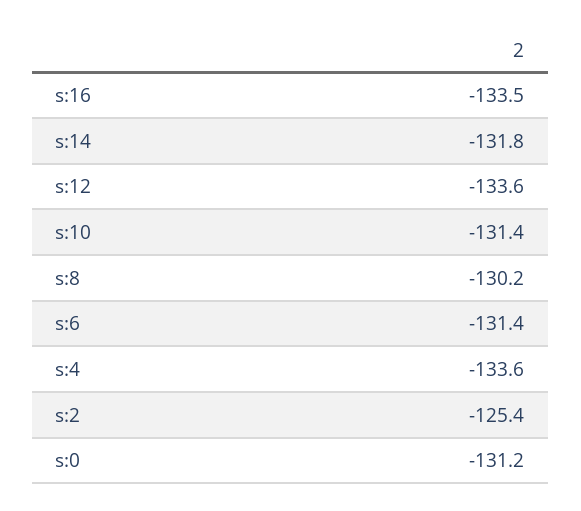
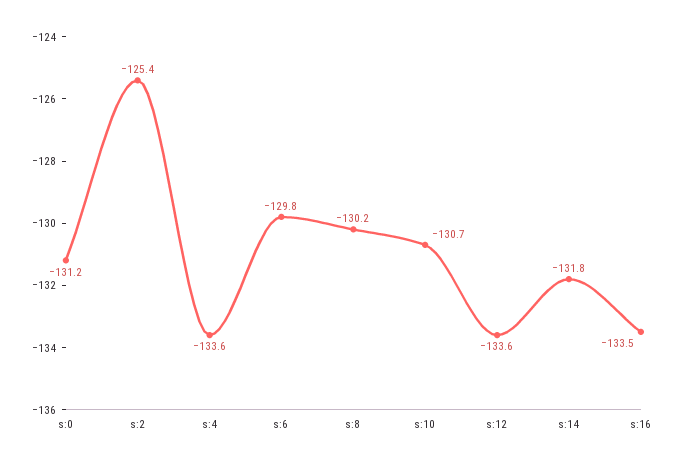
  {
    "s:16": -133.5,
    "s:14": -131.8,
    "s:12": -133.6,
-   "s:10": -131.4,
+   "s:10": -130.7,
    "s:8": -130.2,
-   "s:6": -131.4,
+   "s:6": -129.8,
    "s:4": -133.6,
    "s:2": -125.4,
    "s:0": -131.2
  }

